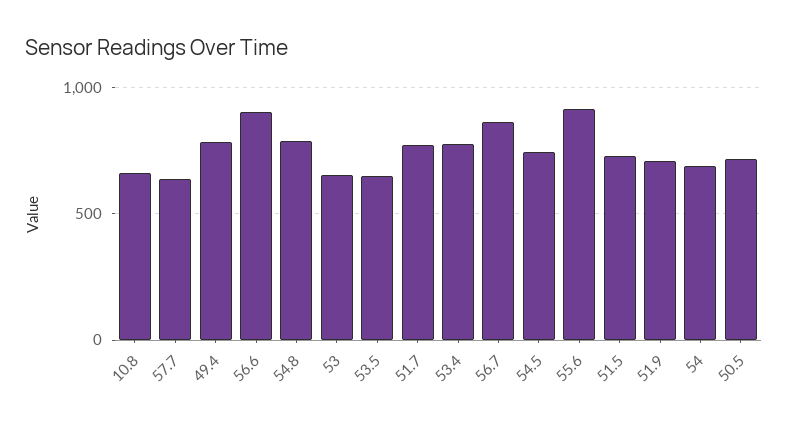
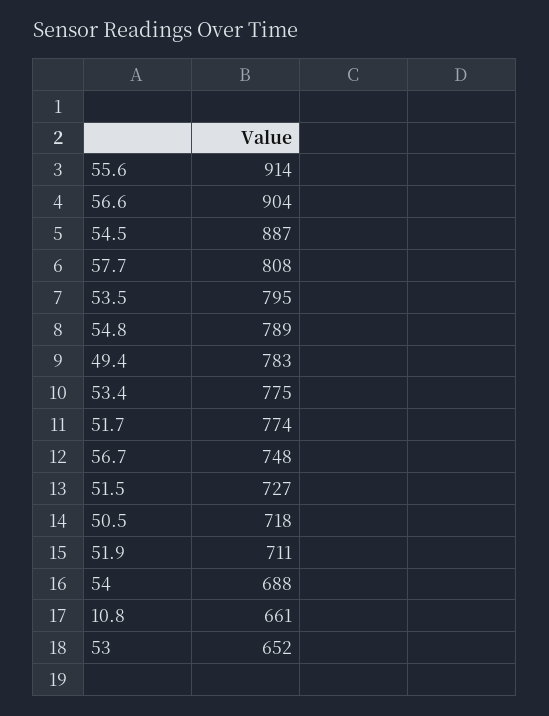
  {
    "10.8": 661,
-   "57.7": 650,
+   "57.7": 808,
    "49.4": 783,
    "56.6": 904,
    "54.8": 789,
    "53": 652,
-   "53.5": 650,
+   "53.5": 795,
    "51.7": 774,
    "53.4": 775,
-   "56.7": 850,
+   "56.7": 748,
-   "54.5": 750,
+   "54.5": 887,
    "55.6": 914,
    "51.5": 727,
    "51.9": 711,
    "54": 688,
    "50.5": 718
  }

